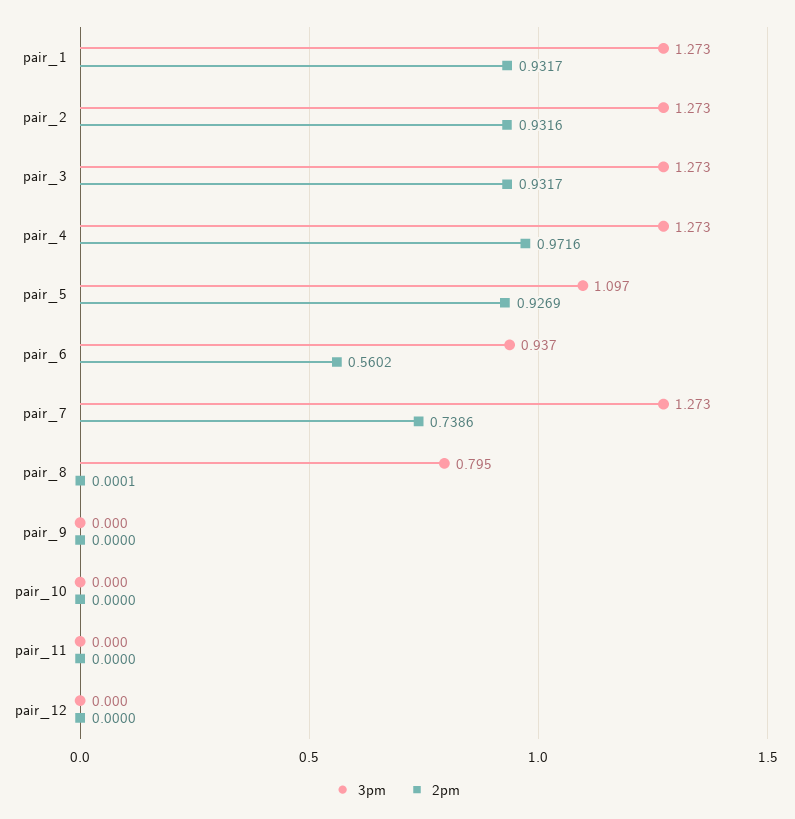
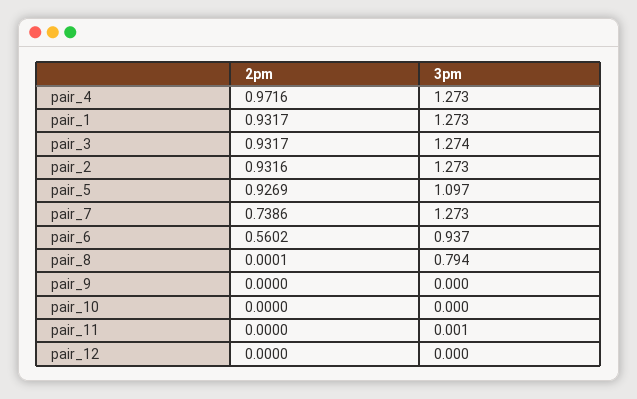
  {
    "3pm": {
      "pair_1": 1.273,
      "pair_2": 1.273,
-     "pair_3": 1.273,
+     "pair_3": 1.274,
      "pair_4": 1.273,
      "pair_5": 1.097,
      "pair_6": 0.937,
      "pair_7": 1.273,
-     "pair_8": 0.795,
+     "pair_8": 0.794,
      "pair_9": 0,
      "pair_10": 0,
-     "pair_11": 0,
+     "pair_11": 0.001,
      "pair_12": 0
    },
    "2pm": {
      "pair_1": 0.9317,
      "pair_2": 0.9316,
      "pair_3": 0.9317,
      "pair_4": 0.9716,
      "pair_5": 0.9269,
      "pair_6": 0.5602,
      "pair_7": 0.7386,
      "pair_8": 0.0001,
      "pair_9": 0,
      "pair_10": 0,
      "pair_11": 0,
      "pair_12": 0
    }
  }

